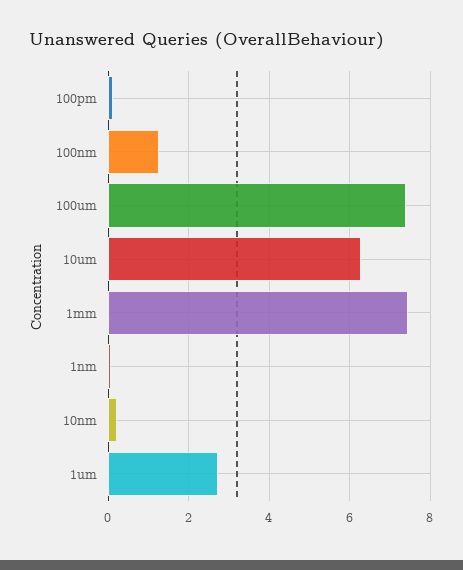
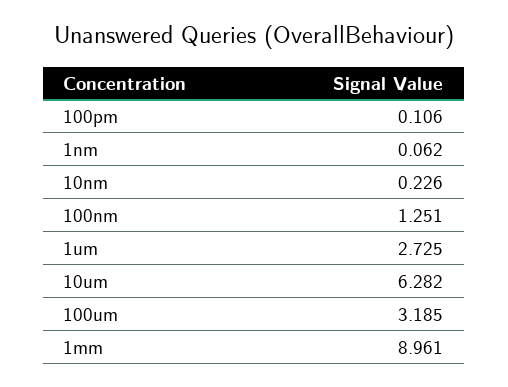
  {
    "100pm": 0.106,
    "100nm": 1.251,
-   "100um": 7.4,
+   "100um": 3.185,
    "10um": 6.282,
-   "1mm": 7.4,
+   "1mm": 8.961,
    "1nm": 0.062,
    "10nm": 0.226,
    "1um": 2.725
  }

